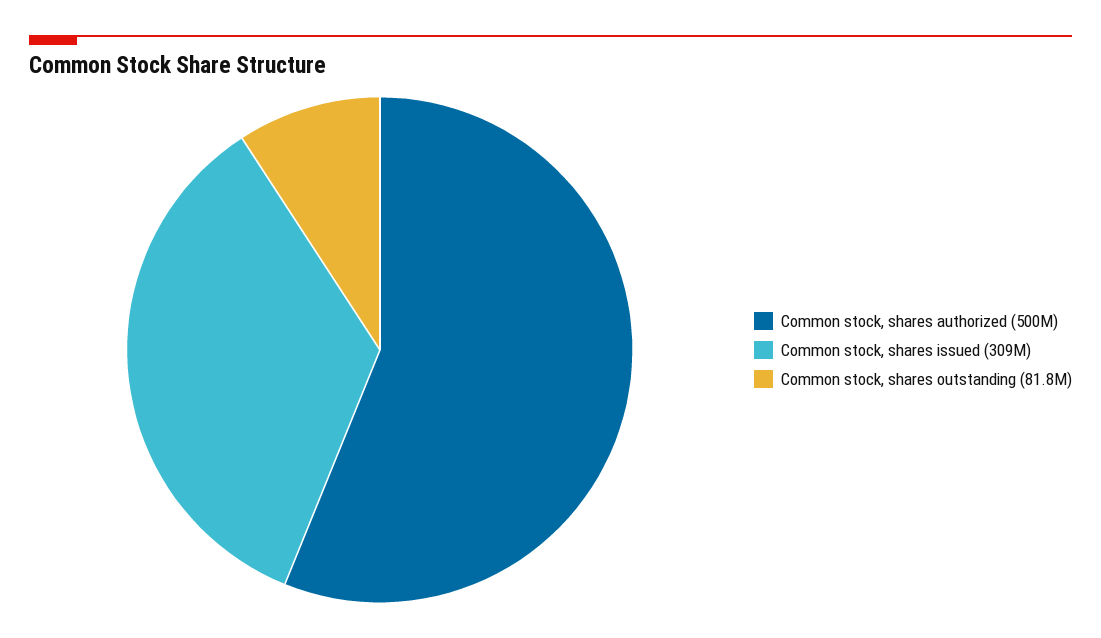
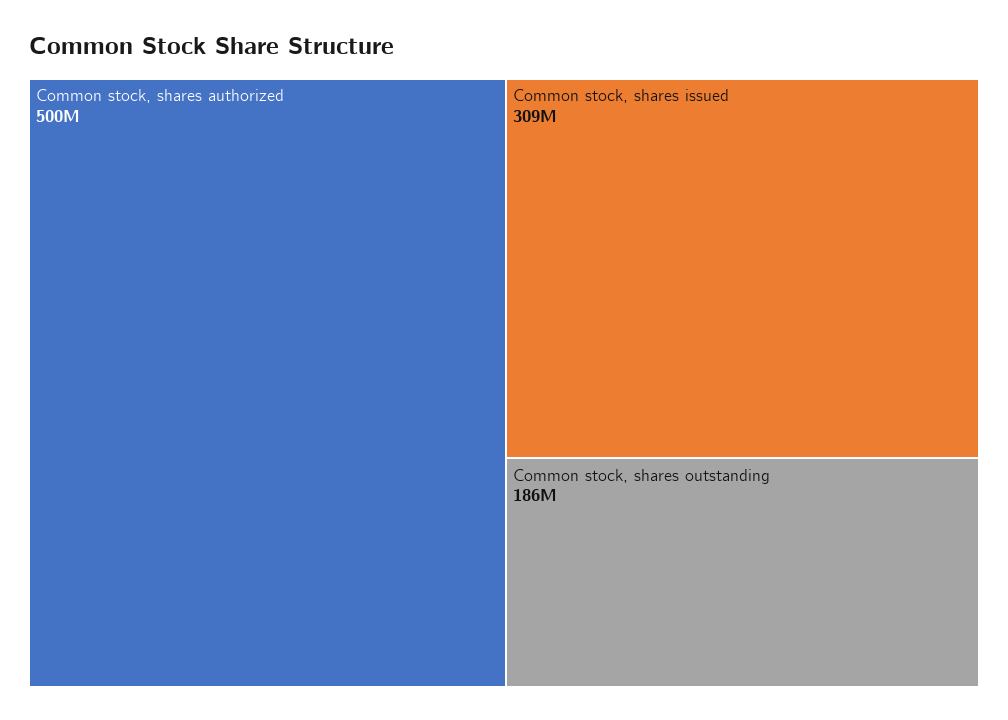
  {
    "Common stock, shares authorized": 500000000,
    "Common stock, shares issued": 309000000,
-   "Common stock, shares outstanding": 81800000
+   "Common stock, shares outstanding": 186000000
  }

